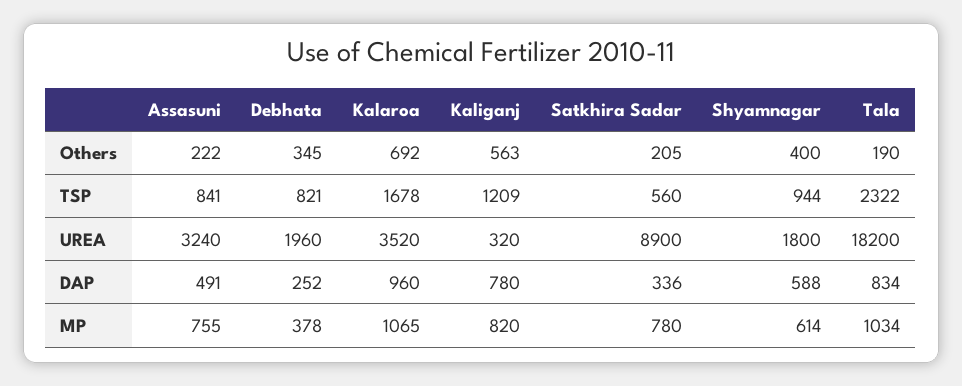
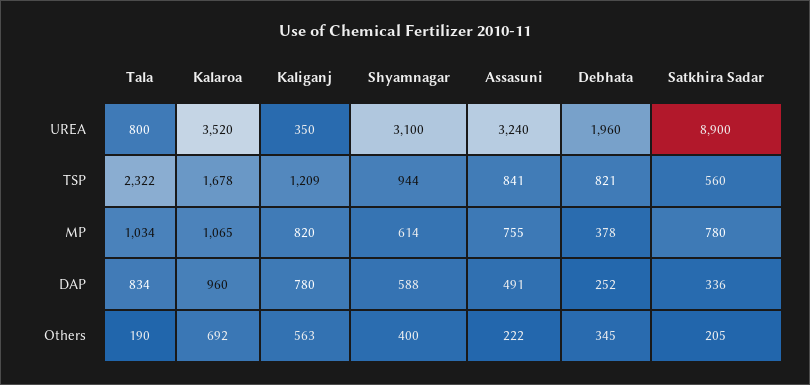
  {
    "Assasuni": {
      "Others": 222,
      "TSP": 841,
      "UREA": 3240,
      "DAP": 491,
      "MP": 755
    },
    "Debhata": {
      "Others": 345,
      "TSP": 821,
      "UREA": 1960,
      "DAP": 252,
      "MP": 378
    },
    "Kalaroa": {
      "Others": 692,
      "TSP": 1678,
      "UREA": 3520,
      "DAP": 960,
      "MP": 1065
    },
    "Kaliganj": {
      "Others": 563,
      "TSP": 1209,
-     "UREA": 320,
+     "UREA": 350,
      "DAP": 780,
      "MP": 820
    },
    "Satkhira Sadar": {
      "Others": 205,
      "TSP": 560,
      "UREA": 8900,
      "DAP": 336,
      "MP": 780
    },
    "Shyamnagar": {
      "Others": 400,
      "TSP": 944,
-     "UREA": 1800,
+     "UREA": 3100,
      "DAP": 588,
      "MP": 614
    },
    "Tala": {
      "Others": 190,
      "TSP": 2322,
-     "UREA": 18200,
+     "UREA": 800,
      "DAP": 834,
      "MP": 1034
    }
  }

